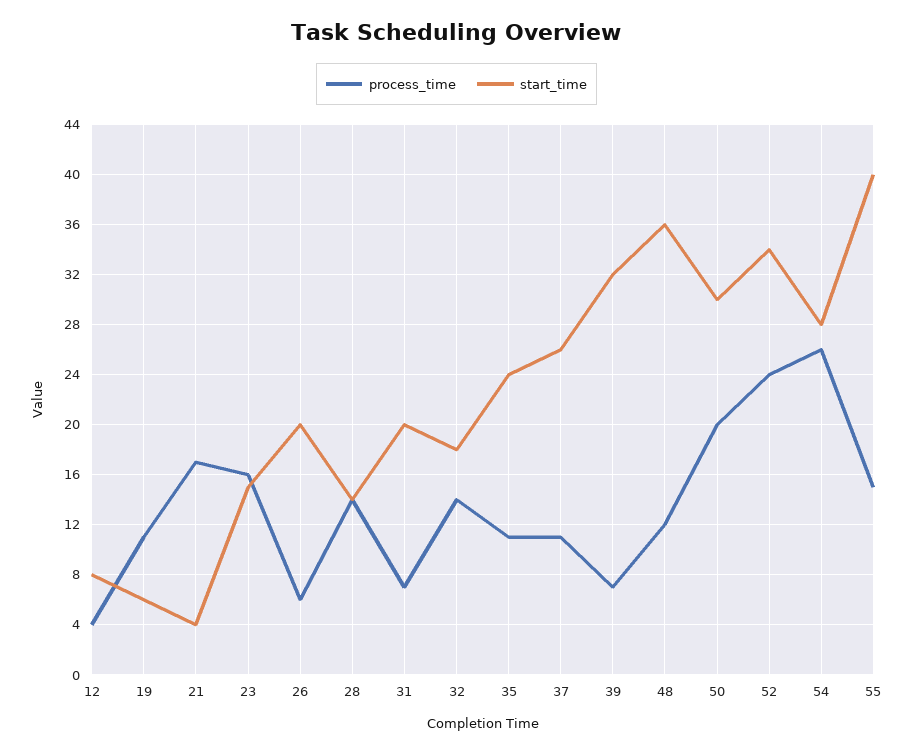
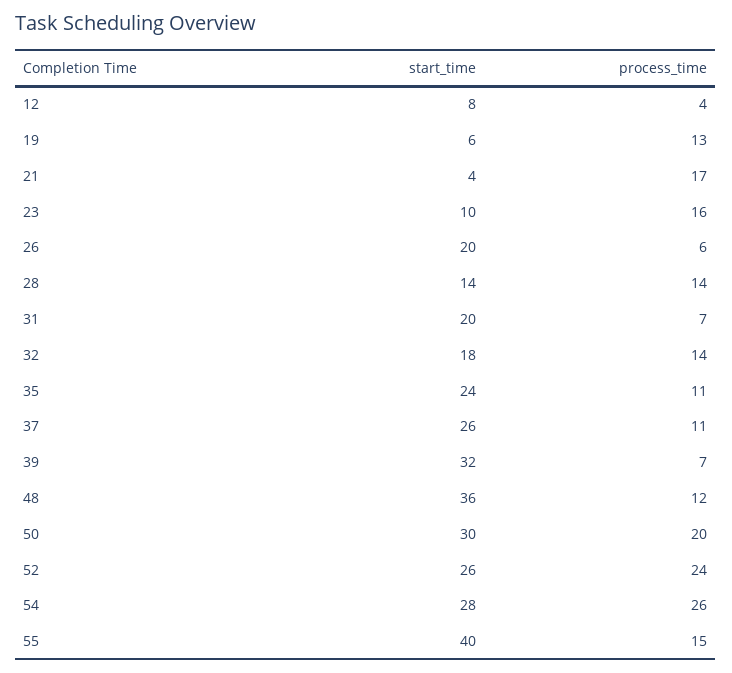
  {
    "process_time": {
      "12": 4,
-     "19": 11,
+     "19": 13,
      "21": 17,
      "23": 16,
      "26": 6,
      "28": 14,
      "31": 7,
      "32": 14,
      "35": 11,
      "37": 11,
      "39": 7,
      "48": 12,
      "50": 20,
      "52": 24,
      "54": 26,
      "55": 15
    },
    "start_time": {
      "12": 8,
      "19": 6,
      "21": 4,
-     "23": 15,
+     "23": 10,
      "26": 20,
      "28": 14,
      "31": 20,
      "32": 18,
      "35": 24,
      "37": 26,
      "39": 32,
      "48": 36,
      "50": 30,
-     "52": 34,
+     "52": 26,
      "54": 28,
      "55": 40
    }
  }

